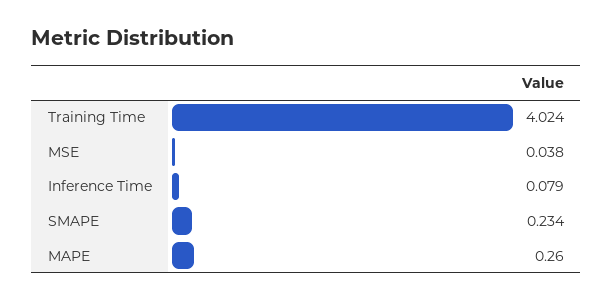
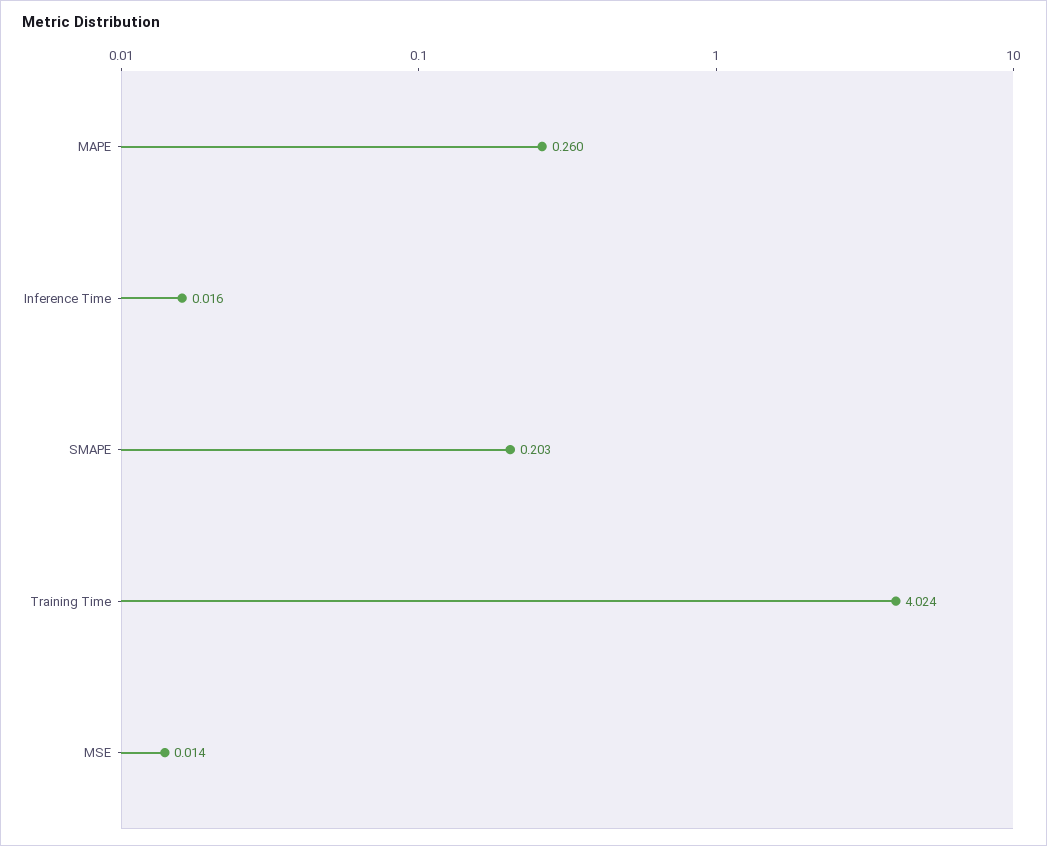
  {
    "Training Time": 4.024,
-   "MSE": 0.038,
+   "MSE": 0.014,
-   "Inference Time": 0.079,
+   "Inference Time": 0.016,
-   "SMAPE": 0.234,
+   "SMAPE": 0.203,
    "MAPE": 0.26
  }

